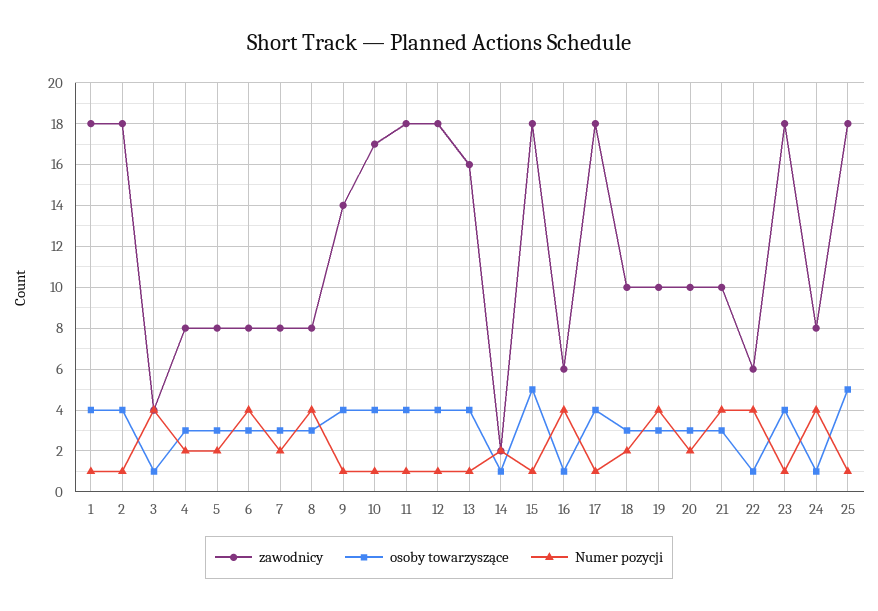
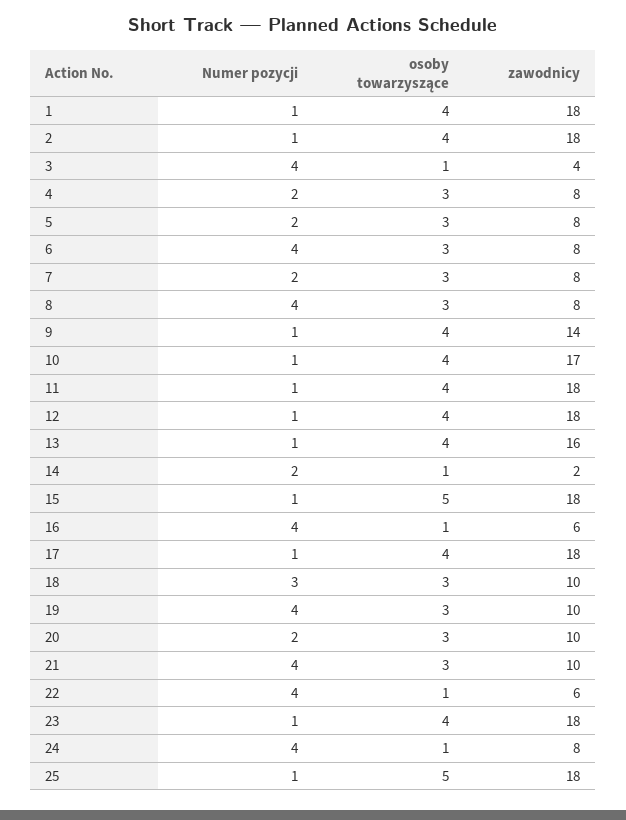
  {
    "zawodnicy": {
      "1": 18,
      "2": 18,
      "3": 4,
      "4": 8,
      "5": 8,
      "6": 8,
      "7": 8,
      "8": 8,
      "9": 14,
      "10": 17,
      "11": 18,
      "12": 18,
      "13": 16,
      "14": 2,
      "15": 18,
      "16": 6,
      "17": 18,
      "18": 10,
      "19": 10,
      "20": 10,
      "21": 10,
      "22": 6,
      "23": 18,
      "24": 8,
      "25": 18
    },
    "osoby towarzyszące": {
      "1": 4,
      "2": 4,
      "3": 1,
      "4": 3,
      "5": 3,
      "6": 3,
      "7": 3,
      "8": 3,
      "9": 4,
      "10": 4,
      "11": 4,
      "12": 4,
      "13": 4,
      "14": 1,
      "15": 5,
      "16": 1,
      "17": 4,
      "18": 3,
      "19": 3,
      "20": 3,
      "21": 3,
      "22": 1,
      "23": 4,
      "24": 1,
      "25": 5
    },
    "Numer pozycji": {
      "1": 1,
      "2": 1,
      "3": 4,
      "4": 2,
      "5": 2,
      "6": 4,
      "7": 2,
      "8": 4,
      "9": 1,
      "10": 1,
      "11": 1,
      "12": 1,
      "13": 1,
      "14": 2,
      "15": 1,
      "16": 4,
      "17": 1,
-     "18": 2,
+     "18": 3,
      "19": 4,
      "20": 2,
      "21": 4,
      "22": 4,
      "23": 1,
      "24": 4,
      "25": 1
    }
  }

